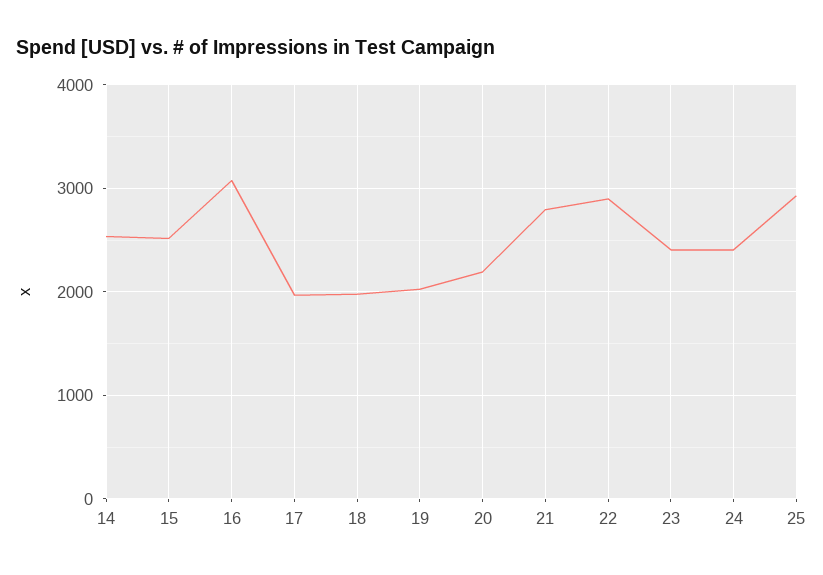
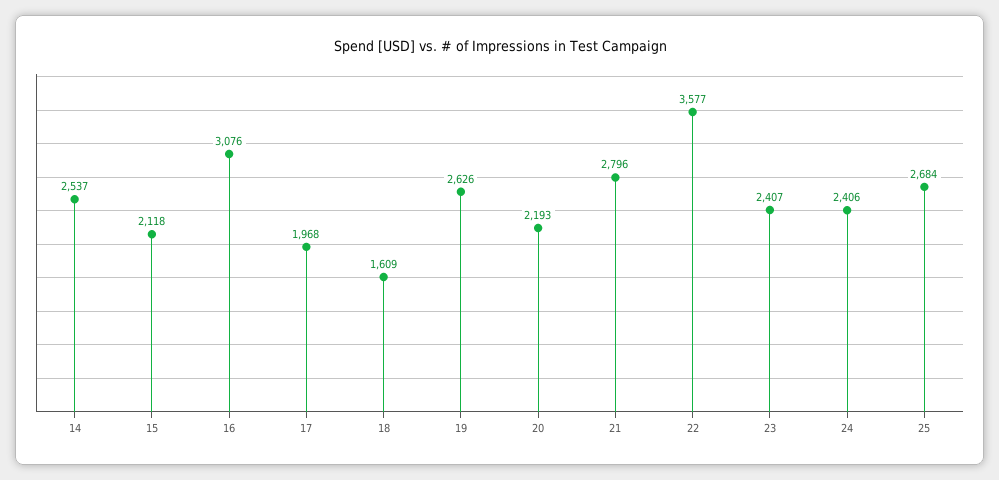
  {
    "14": 2537,
-   "15": 2500,
+   "15": 2118,
    "16": 3076,
    "17": 1968,
-   "18": 2000,
+   "18": 1609,
-   "19": 2000,
+   "19": 2626,
    "20": 2193,
    "21": 2796,
-   "22": 2900,
+   "22": 3577,
    "23": 2407,
    "24": 2406,
-   "25": 2900
+   "25": 2684
  }

